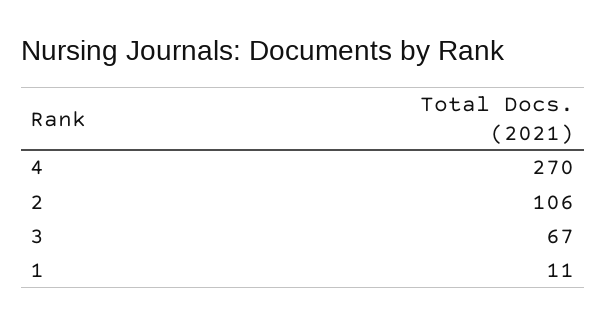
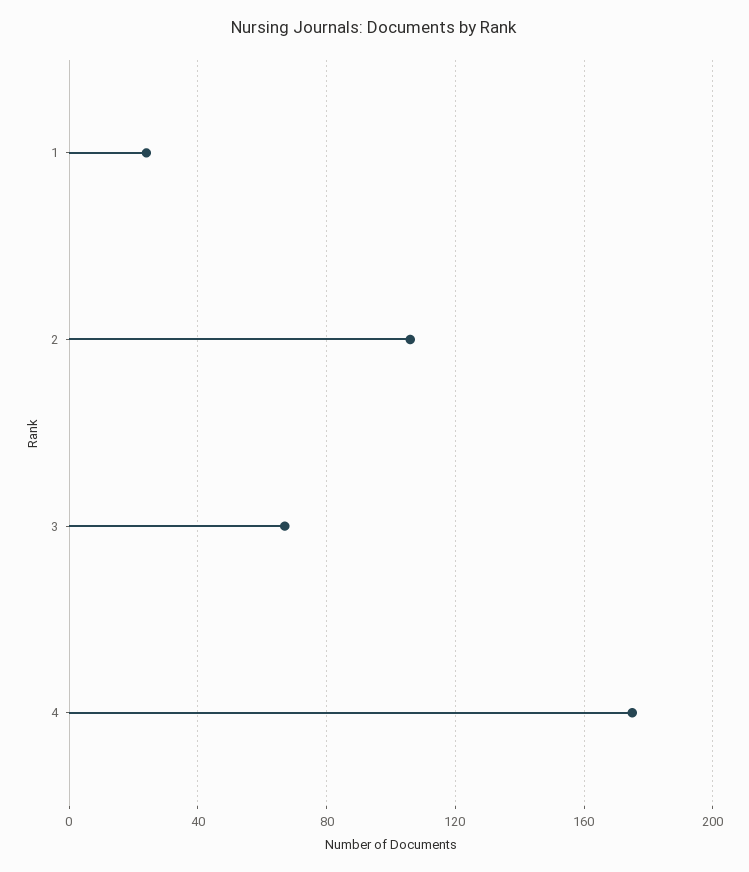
  {
-   "4": 270,
+   "4": 175,
    "2": 106,
    "3": 67,
-   "1": 11
+   "1": 25
  }

